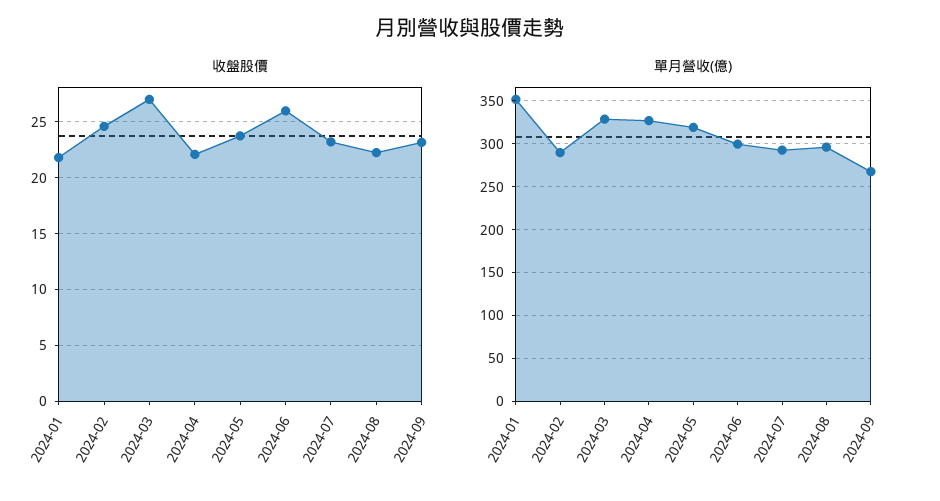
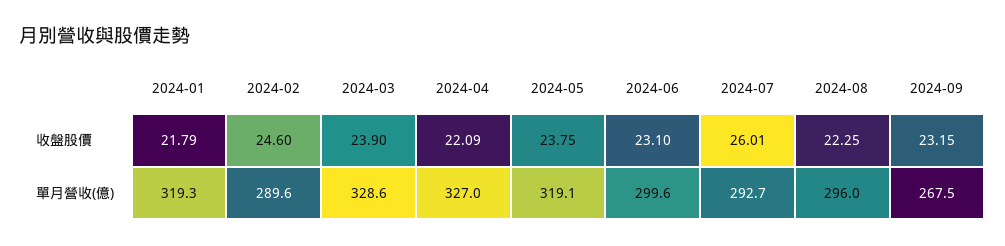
  {
    "收盤股價": {
      "2024-01": 21.79,
      "2024-02": 24.6,
-     "2024-03": 27,
+     "2024-03": 23.9,
      "2024-04": 22.09,
      "2024-05": 23.75,
-     "2024-06": 26,
+     "2024-06": 23.1,
-     "2024-07": 23,
+     "2024-07": 26.01,
      "2024-08": 22.25,
      "2024-09": 23.15
    },
    "單月營收(億)": {
-     "2024-01": 350,
+     "2024-01": 319.3,
      "2024-02": 289.6,
      "2024-03": 328.6,
      "2024-04": 327,
      "2024-05": 319.1,
      "2024-06": 299.6,
      "2024-07": 292.7,
      "2024-08": 296,
      "2024-09": 267.5
    }
  }

